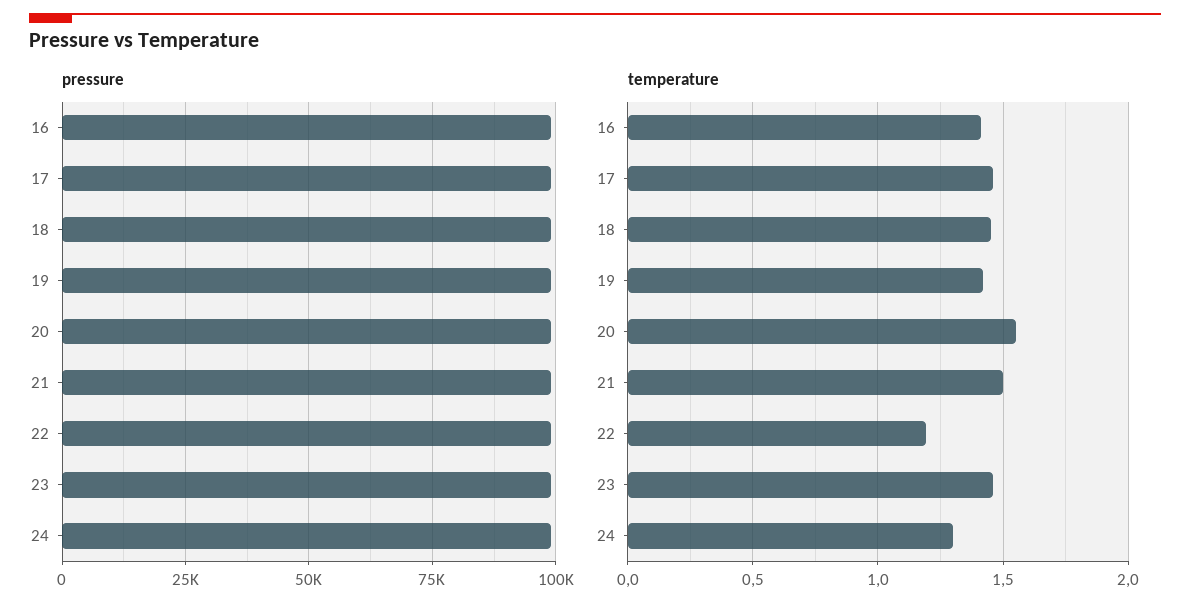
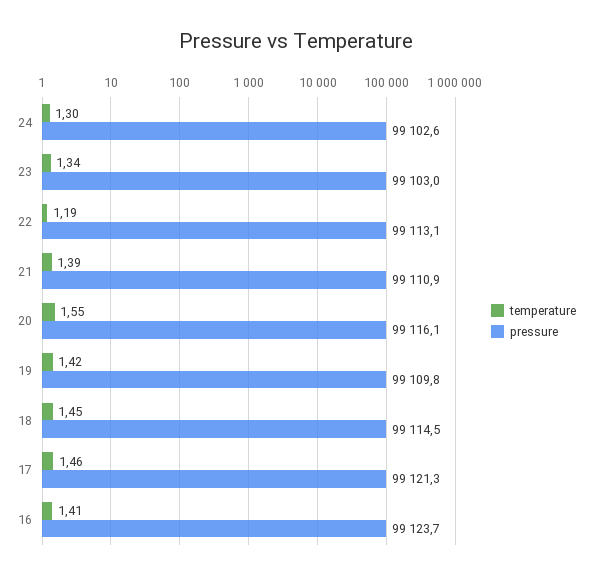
  {
    "pressure": {
      "16": 99123.7,
      "17": 99121.3,
      "18": 99114.5,
      "19": 99109.8,
      "20": 99116.1,
      "21": 99110.9,
      "22": 99113.1,
      "23": 99103,
      "24": 99102.6
    },
    "temperature": {
      "16": 1.41,
      "17": 1.46,
      "18": 1.45,
      "19": 1.42,
      "20": 1.55,
-     "21": 1.5,
+     "21": 1.39,
      "22": 1.19,
-     "23": 1.45,
+     "23": 1.34,
      "24": 1.3
    }
  }

